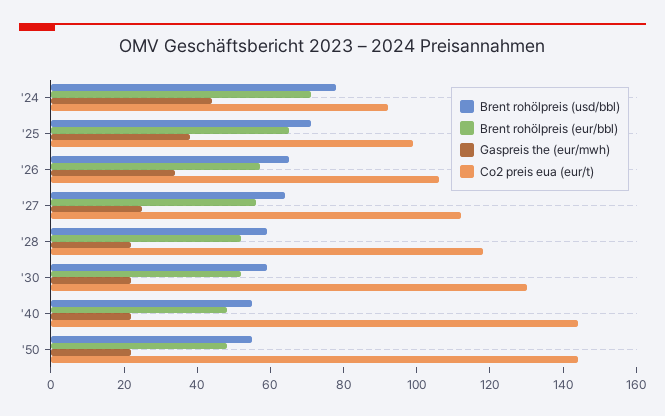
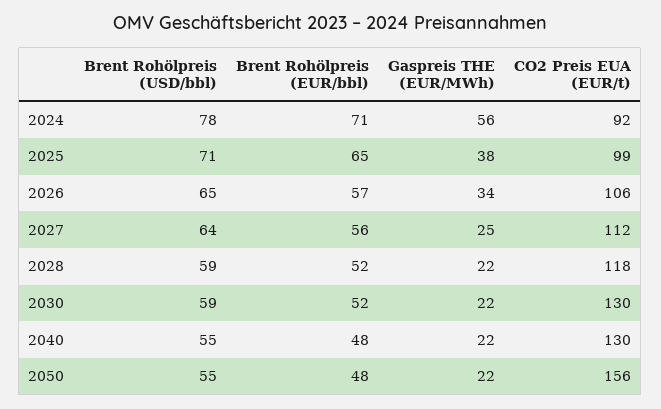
  {
    "Brent rohölpreis (usd/bbl)": {
      "'24": 78,
      "'25": 71,
      "'26": 65,
      "'27": 64,
      "'28": 59,
      "'30": 59,
      "'40": 55,
      "'50": 55
    },
    "Brent rohölpreis (eur/bbl)": {
      "'24": 71,
      "'25": 65,
      "'26": 57,
      "'27": 56,
      "'28": 52,
      "'30": 52,
      "'40": 48,
      "'50": 48
    },
    "Gaspreis the (eur/mwh)": {
-     "'24": 45,
+     "'24": 56,
      "'25": 38,
      "'26": 34,
      "'27": 25,
      "'28": 22,
      "'30": 22,
      "'40": 22,
      "'50": 22
    },
    "Co2 preis eua (eur/t)": {
      "'24": 92,
      "'25": 99,
      "'26": 106,
      "'27": 112,
      "'28": 118,
      "'30": 130,
-     "'40": 145,
+     "'40": 130,
-     "'50": 145
+     "'50": 156
    }
  }

